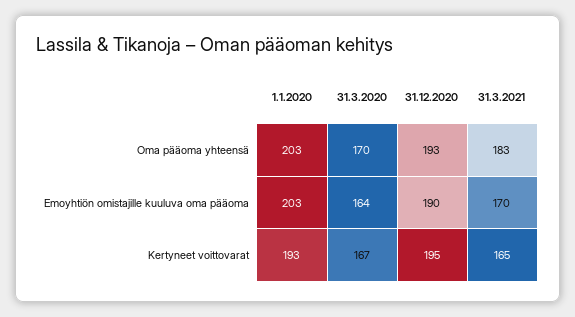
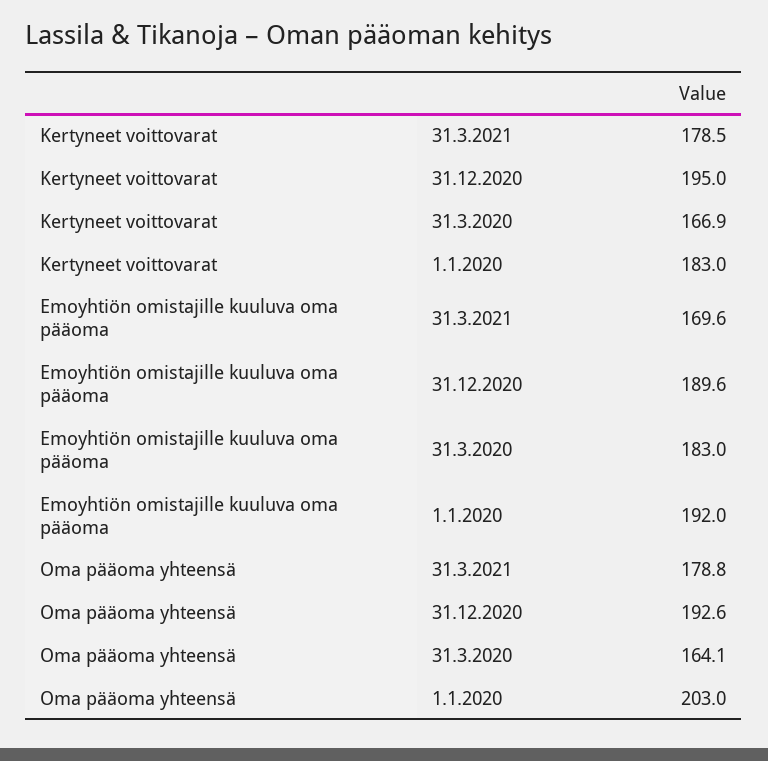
  {
    "1.1.2020": {
      "Oma pääoma yhteensä": 203,
-     "Emoyhtiön omistajille kuuluva oma pääoma": 203,
+     "Emoyhtiön omistajille kuuluva oma pääoma": 192,
-     "Kertyneet voittovarat": 193
+     "Kertyneet voittovarat": 183
    },
    "31.3.2020": {
-     "Oma pääoma yhteensä": 170,
+     "Oma pääoma yhteensä": 164.1,
-     "Emoyhtiön omistajille kuuluva oma pääoma": 164,
+     "Emoyhtiön omistajille kuuluva oma pääoma": 183,
      "Kertyneet voittovarat": 166.9
    },
    "31.12.2020": {
      "Oma pääoma yhteensä": 192.6,
      "Emoyhtiön omistajille kuuluva oma pääoma": 189.6,
      "Kertyneet voittovarat": 195
    },
    "31.3.2021": {
-     "Oma pääoma yhteensä": 183,
+     "Oma pääoma yhteensä": 178.8,
      "Emoyhtiön omistajille kuuluva oma pääoma": 169.6,
-     "Kertyneet voittovarat": 165
+     "Kertyneet voittovarat": 178.5
    }
  }

